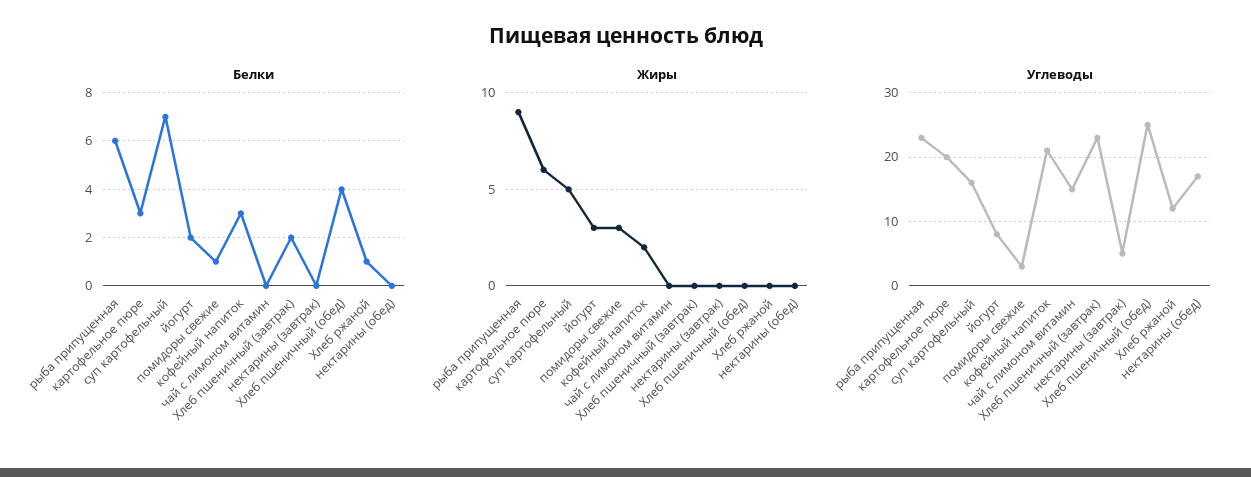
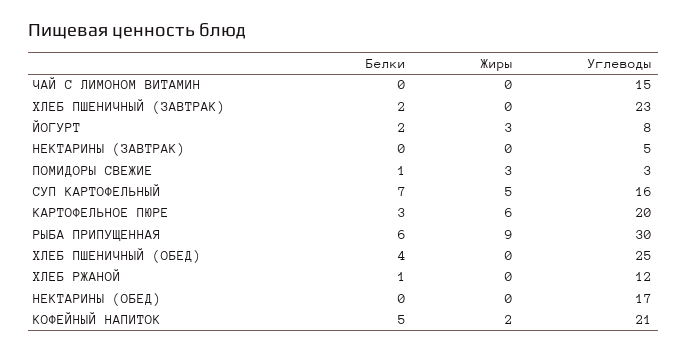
  {
    "Белки": {
      "рыба припущенная": 6,
      "картофельное пюре": 3,
      "суп картофельный": 7,
      "йогурт": 2,
      "помидоры свежие": 1,
-     "кофейный напиток": 3,
+     "кофейный напиток": 5,
      "чай с лимоном витамин": 0,
      "Хлеб пшеничный (завтрак)": 2,
      "нектарины (завтрак)": 0,
      "Хлеб пшеничный (обед)": 4,
      "Хлеб ржаной": 1,
      "нектарины (обед)": 0
    },
    "Жиры": {
      "рыба припущенная": 9,
      "картофельное пюре": 6,
      "суп картофельный": 5,
      "йогурт": 3,
      "помидоры свежие": 3,
      "кофейный напиток": 2,
      "чай с лимоном витамин": 0,
      "Хлеб пшеничный (завтрак)": 0,
      "нектарины (завтрак)": 0,
      "Хлеб пшеничный (обед)": 0,
      "Хлеб ржаной": 0,
      "нектарины (обед)": 0
    },
    "Углеводы": {
-     "рыба припущенная": 23,
+     "рыба припущенная": 30,
      "картофельное пюре": 20,
      "суп картофельный": 16,
      "йогурт": 8,
      "помидоры свежие": 3,
      "кофейный напиток": 21,
      "чай с лимоном витамин": 15,
      "Хлеб пшеничный (завтрак)": 23,
      "нектарины (завтрак)": 5,
      "Хлеб пшеничный (обед)": 25,
      "Хлеб ржаной": 12,
      "нектарины (обед)": 17
    }
  }

